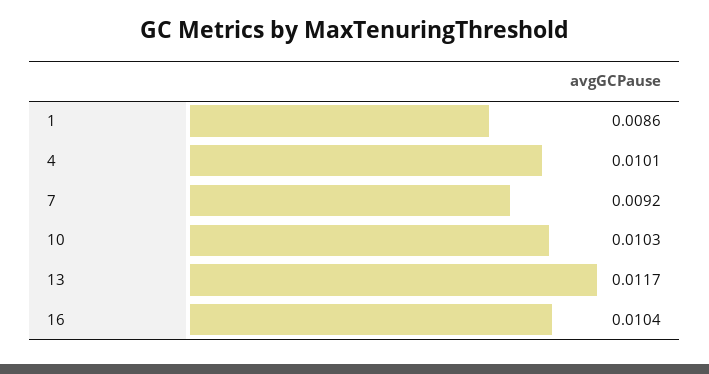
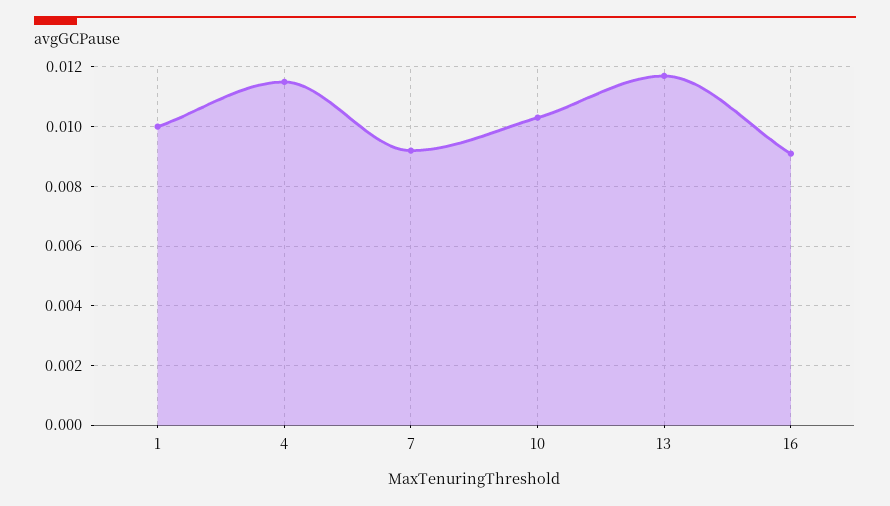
  {
-   "1": 0.0086,
+   "1": 0.01,
-   "4": 0.0101,
+   "4": 0.0115,
    "7": 0.0092,
    "10": 0.0103,
    "13": 0.0117,
-   "16": 0.0104
+   "16": 0.009
  }

